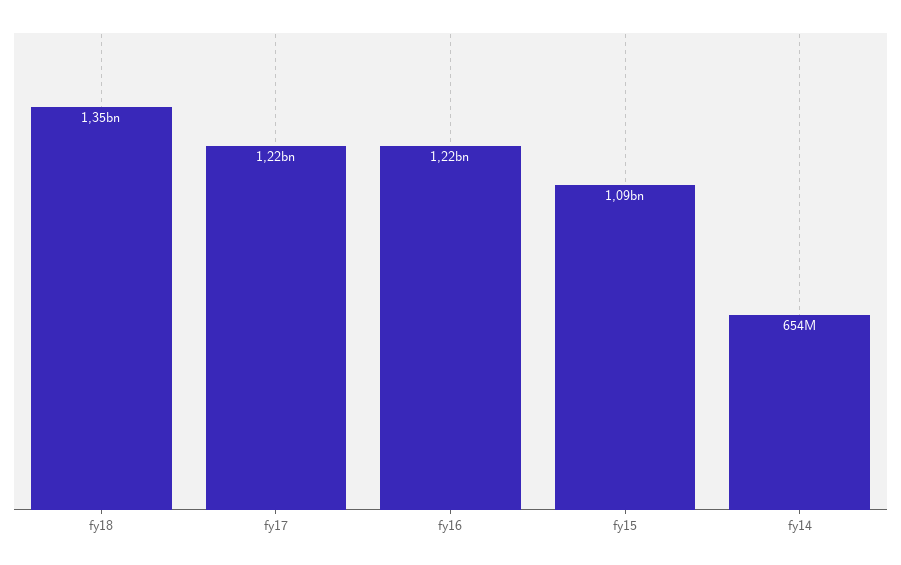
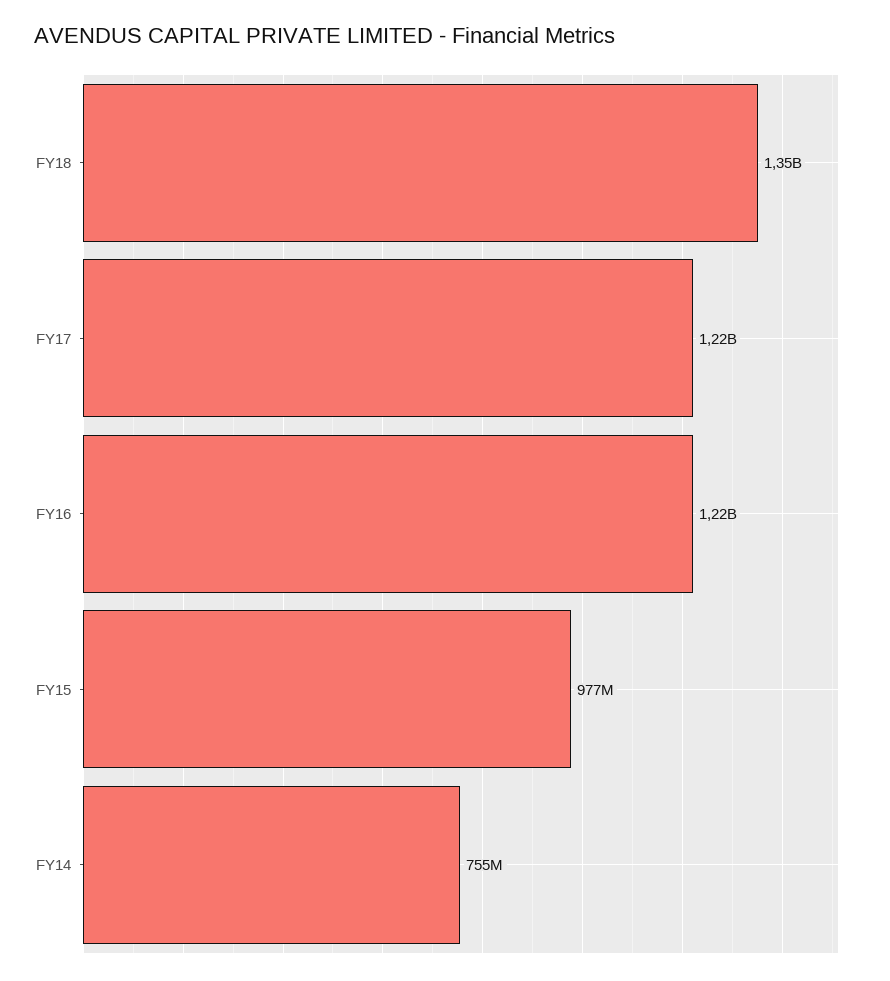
  {
    "fy18": 1350000000,
    "fy17": 1220000000,
    "fy16": 1220000000,
-   "fy15": 1090000000,
+   "fy15": 977000000,
-   "fy14": 654000000
+   "fy14": 755000000
  }

